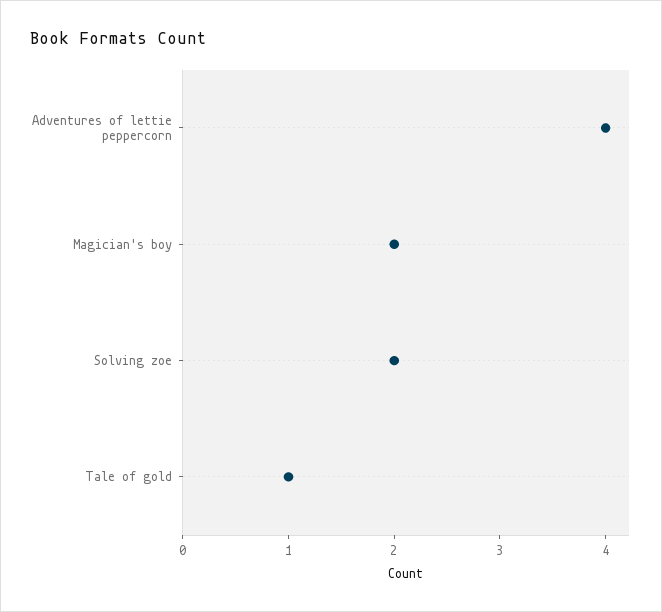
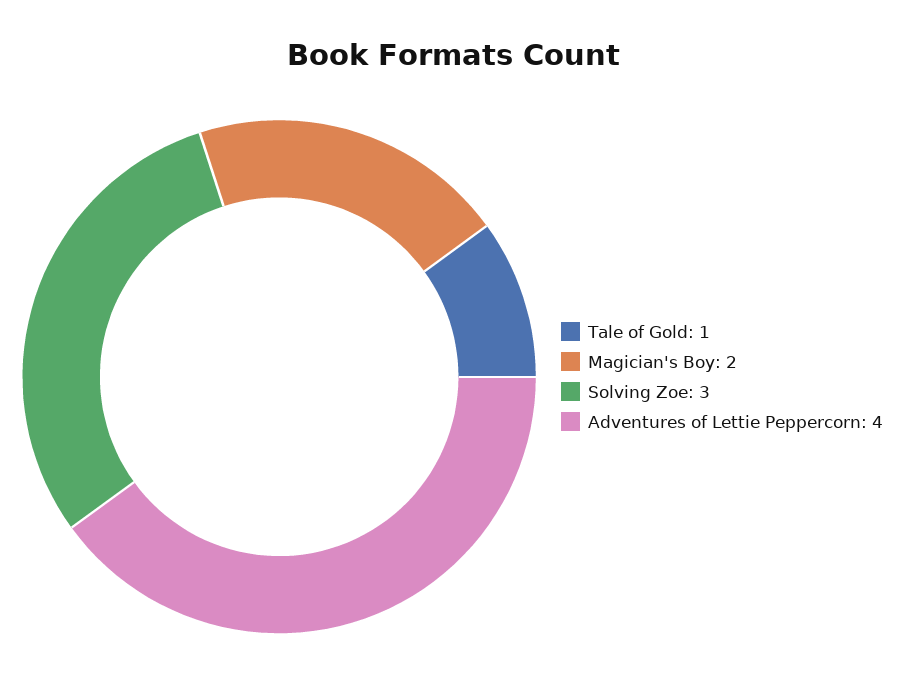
  {
    "Adventures of lettie peppercorn": 4,
    "Magician's boy": 2,
-   "Solving zoe": 2,
+   "Solving zoe": 3,
    "Tale of gold": 1
  }

